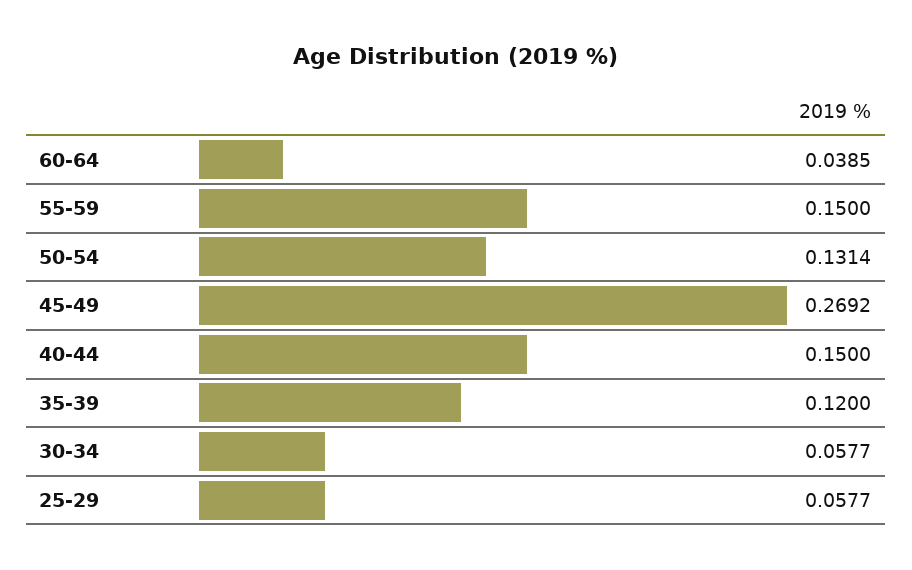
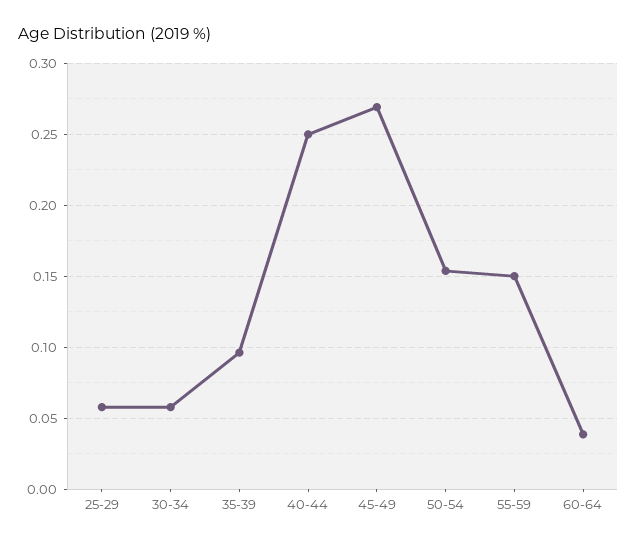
  {
    "60-64": 0.0385,
    "55-59": 0.15,
-   "50-54": 0.1314,
+   "50-54": 0.155,
    "45-49": 0.2692,
-   "40-44": 0.15,
+   "40-44": 0.25,
-   "35-39": 0.12,
+   "35-39": 0.095,
    "30-34": 0.0577,
    "25-29": 0.0577
  }

